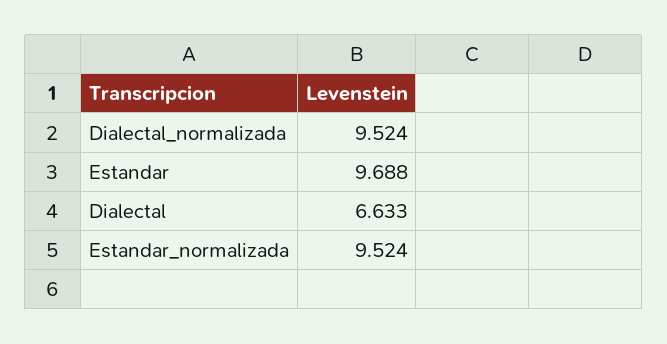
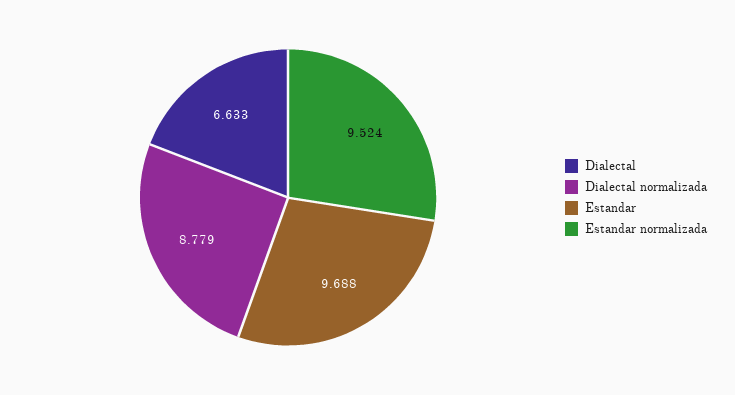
  {
-   "Dialectal_normalizada": 9.524,
+   "Dialectal_normalizada": 8.779,
    "Estandar": 9.688,
    "Dialectal": 6.633,
    "Estandar_normalizada": 9.524
  }

